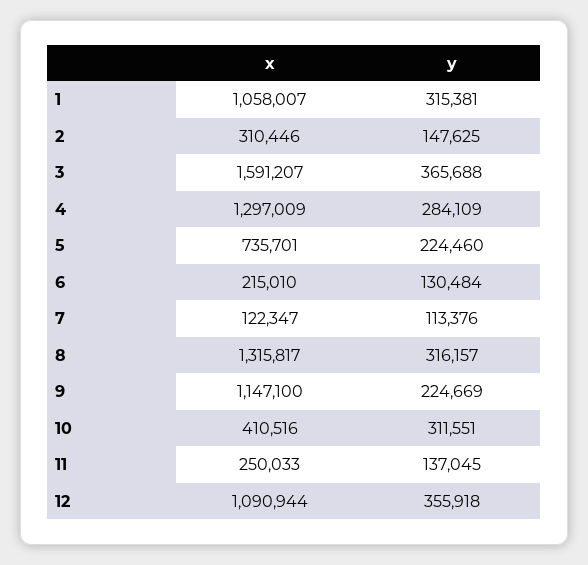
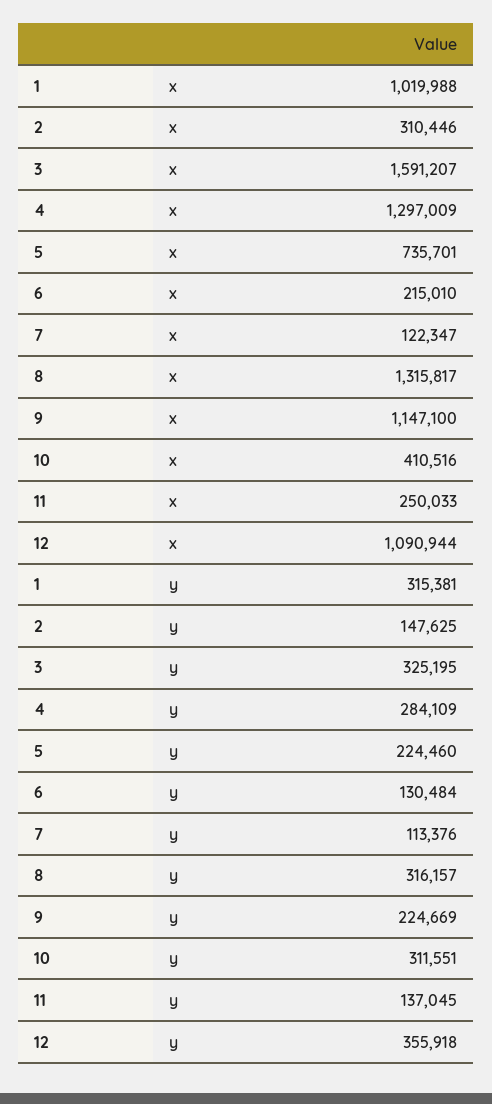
  {
    "x": {
-     "1": 1058007,
+     "1": 1019988,
      "2": 310446,
      "3": 1591207,
      "4": 1297009,
      "5": 735701,
      "6": 215010,
      "7": 122347,
      "8": 1315817,
      "9": 1147100,
      "10": 410516,
      "11": 250033,
      "12": 1090944
    },
    "y": {
      "1": 315381,
      "2": 147625,
-     "3": 365688,
+     "3": 325195,
      "4": 284109,
      "5": 224460,
      "6": 130484,
      "7": 113376,
      "8": 316157,
      "9": 224669,
      "10": 311551,
      "11": 137045,
      "12": 355918
    }
  }

